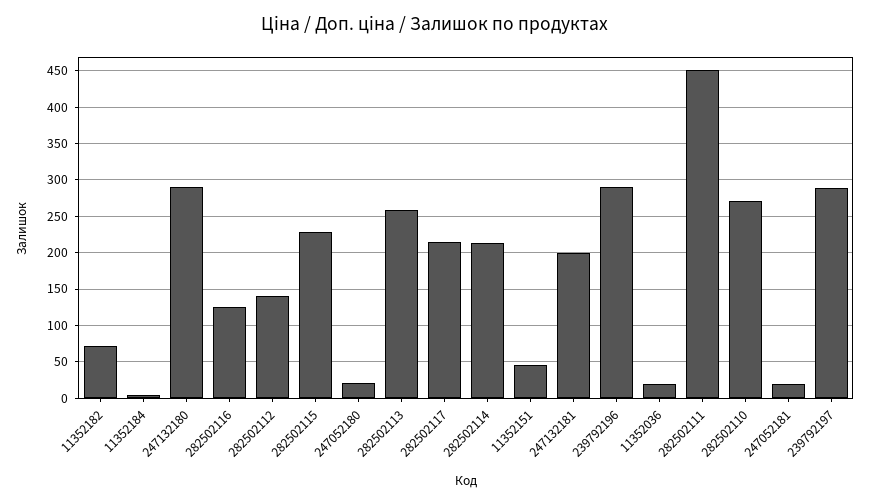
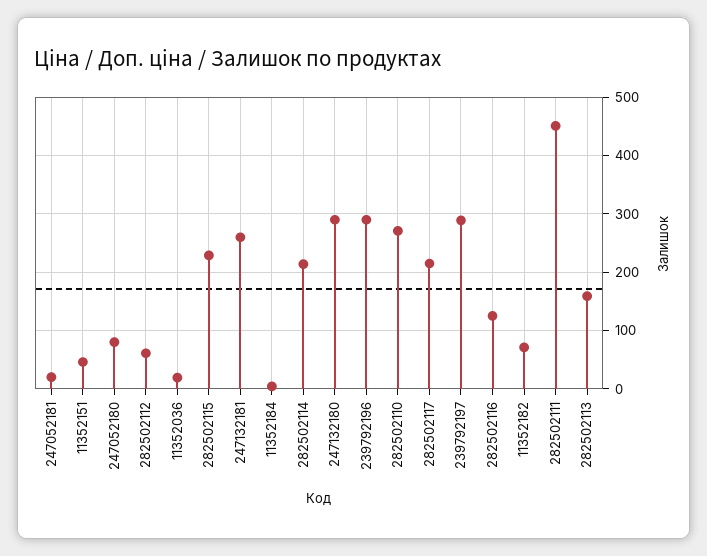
  {
    "11352182": 70,
    "11352184": 0,
    "247132180": 290,
    "282502116": 130,
-   "282502112": 140,
+   "282502112": 60,
    "282502115": 230,
-   "247052180": 20,
+   "247052180": 80,
-   "282502113": 260,
+   "282502113": 160,
    "282502117": 220,
    "282502114": 210,
    "11352151": 50,
-   "247132181": 200,
+   "247132181": 260,
    "239792196": 290,
    "11352036": 20,
    "282502111": 450,
    "282502110": 270,
    "247052181": 20,
    "239792197": 290
  }

